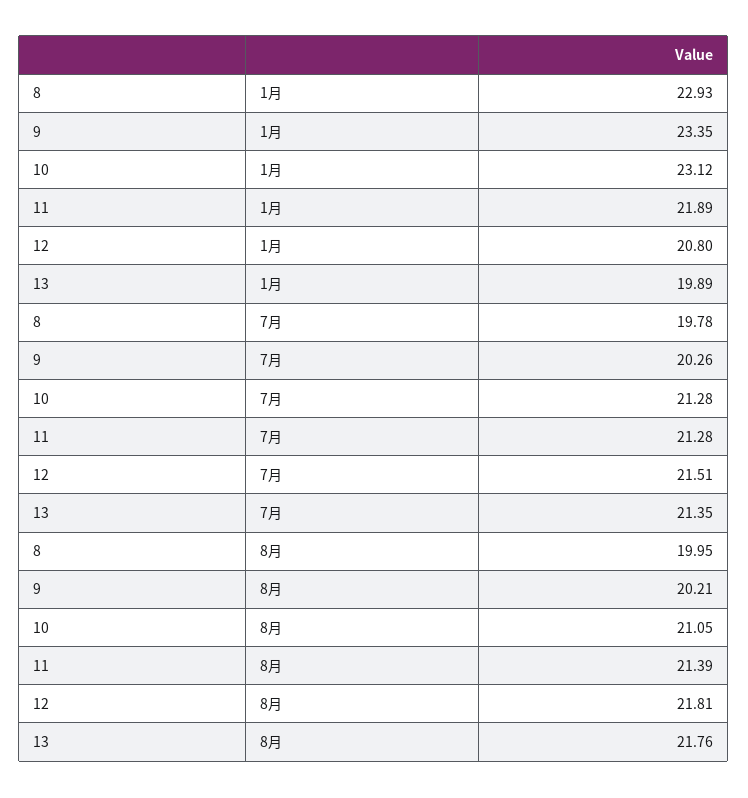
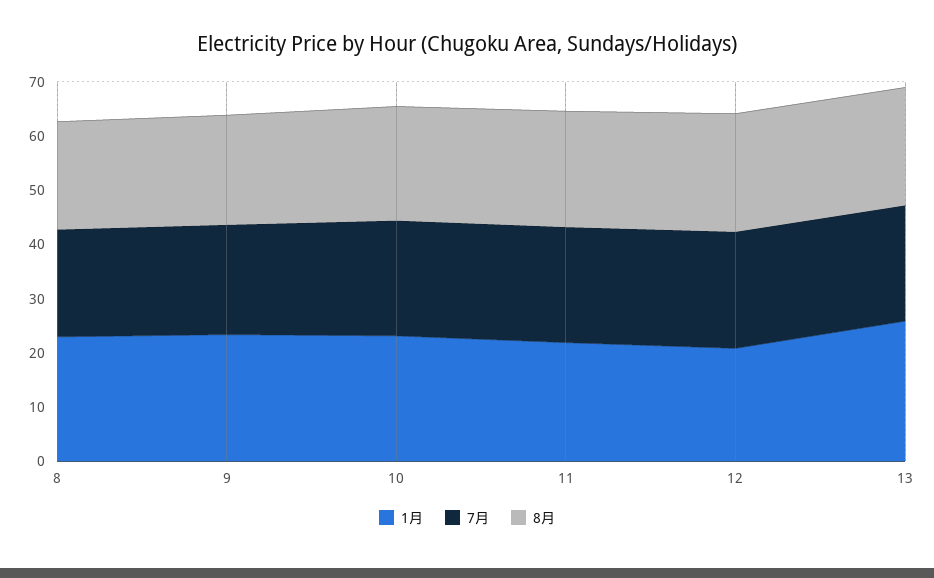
  {
    "1月": {
      "8": 22.93,
      "9": 23.35,
      "10": 23.12,
      "11": 21.89,
      "12": 20.8,
-     "13": 19.89
+     "13": 26
    },
    "7月": {
      "8": 19.78,
      "9": 20.26,
      "10": 21.28,
      "11": 21.28,
      "12": 21.51,
      "13": 21.35
    },
    "8月": {
      "8": 19.95,
      "9": 20.21,
      "10": 21.05,
      "11": 21.39,
      "12": 21.81,
      "13": 21.76
    }
  }

